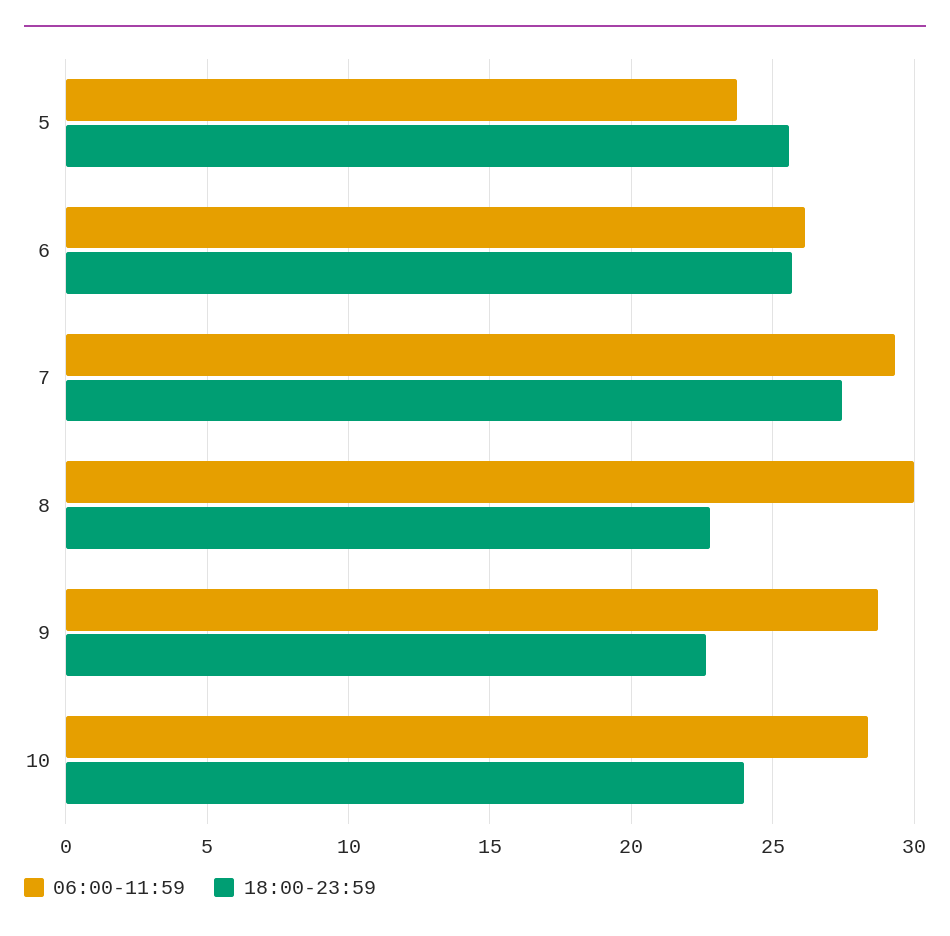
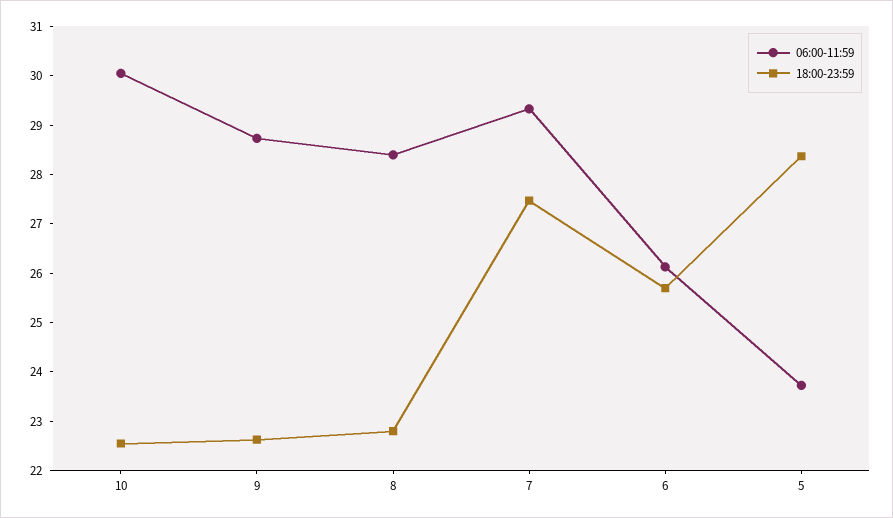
  {
    "06:00-11:59": {
      "5": 23.8,
      "6": 26.2,
      "7": 29.4,
-     "8": 30,
+     "8": 28.4,
      "9": 28.8,
-     "10": 28.5
+     "10": 30
    },
    "18:00-23:59": {
-     "5": 25.5,
+     "5": 28.4,
      "6": 25.8,
      "7": 27.4,
      "8": 22.8,
      "9": 22.6,
-     "10": 24
+     "10": 22.6
    }
  }

